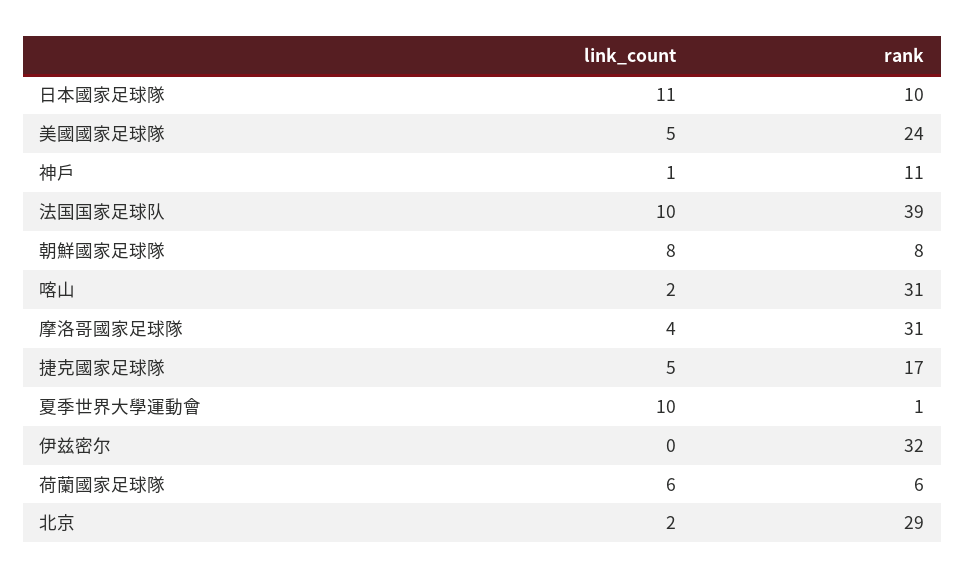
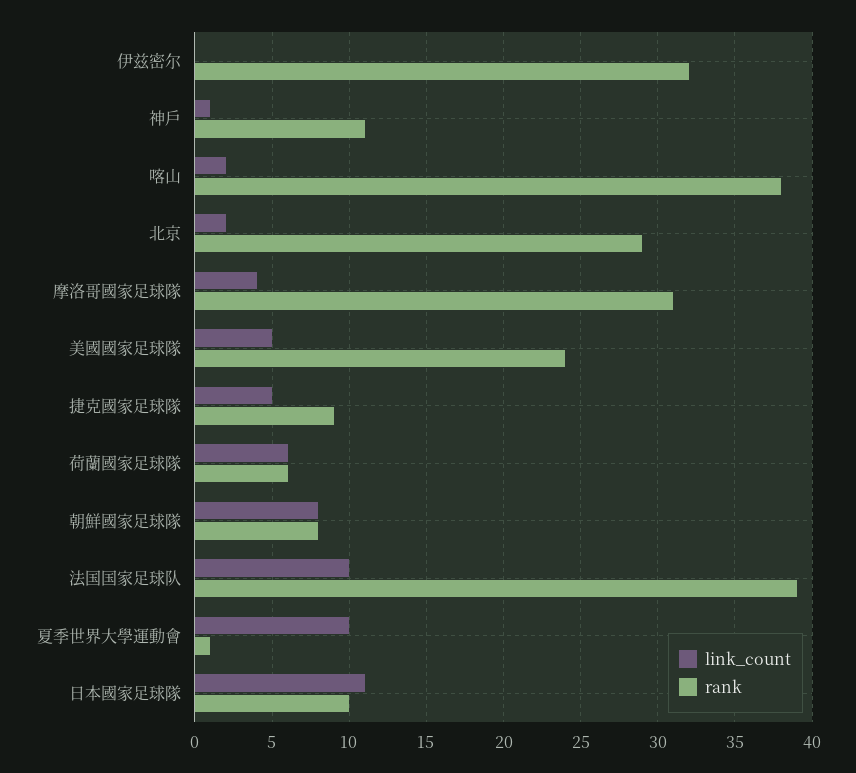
  {
    "link_count": {
      "日本國家足球隊": 11,
      "美國國家足球隊": 5,
      "神戶": 1,
      "法国国家足球队": 10,
      "朝鮮國家足球隊": 8,
      "喀山": 2,
      "摩洛哥國家足球隊": 4,
      "捷克國家足球隊": 5,
      "夏季世界大學運動會": 10,
      "伊兹密尔": 0,
      "荷蘭國家足球隊": 6,
      "北京": 2
    },
    "rank": {
      "日本國家足球隊": 10,
      "美國國家足球隊": 24,
      "神戶": 11,
      "法国国家足球队": 39,
      "朝鮮國家足球隊": 8,
-     "喀山": 31,
+     "喀山": 38,
      "摩洛哥國家足球隊": 31,
-     "捷克國家足球隊": 17,
+     "捷克國家足球隊": 9,
      "夏季世界大學運動會": 1,
      "伊兹密尔": 32,
      "荷蘭國家足球隊": 6,
      "北京": 29
    }
  }

